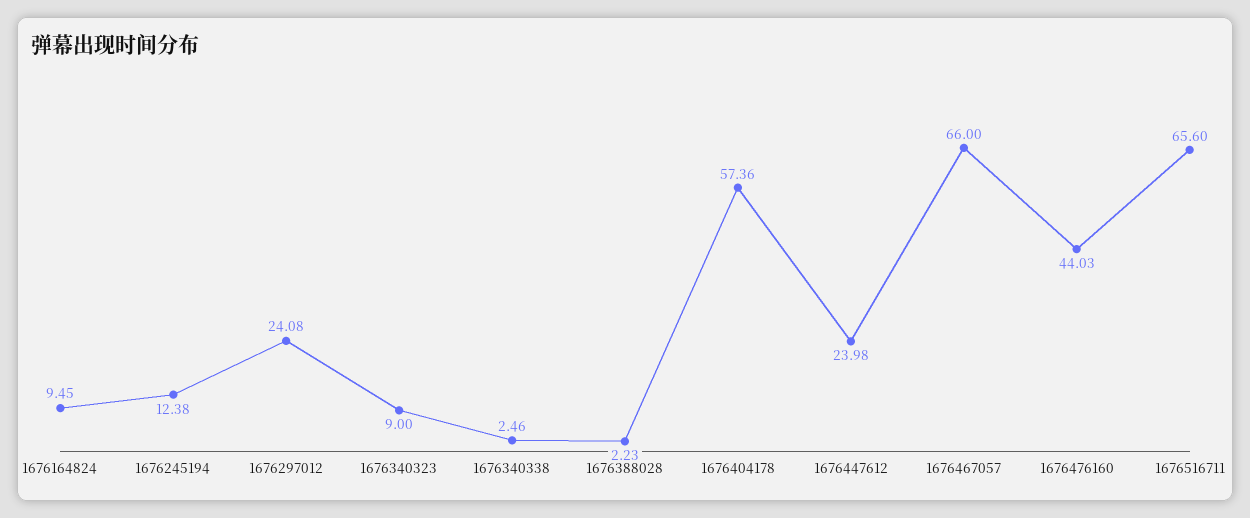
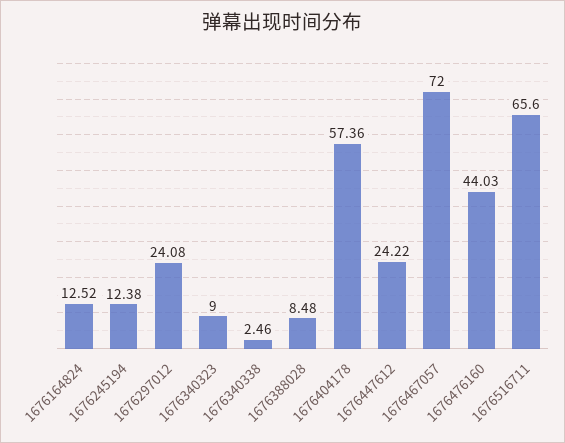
  {
-   "1676164824": 9.45,
+   "1676164824": 12.52,
    "1676245194": 12.38,
    "1676297012": 24.08,
    "1676340323": 9,
    "1676340338": 2.46,
-   "1676388028": 2.23,
+   "1676388028": 8.48,
    "1676404178": 57.36,
-   "1676447612": 23.98,
+   "1676447612": 24.22,
-   "1676467057": 66,
+   "1676467057": 72,
    "1676476160": 44.03,
    "1676516711": 65.6
  }

